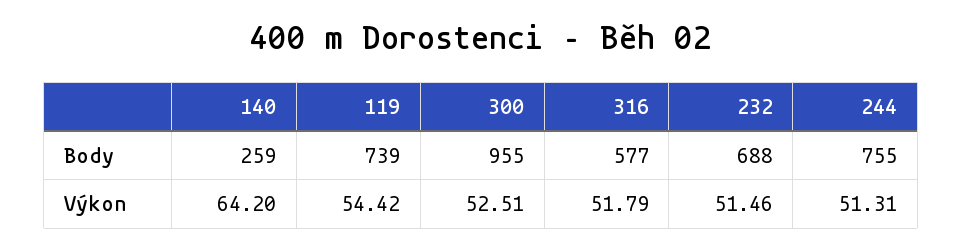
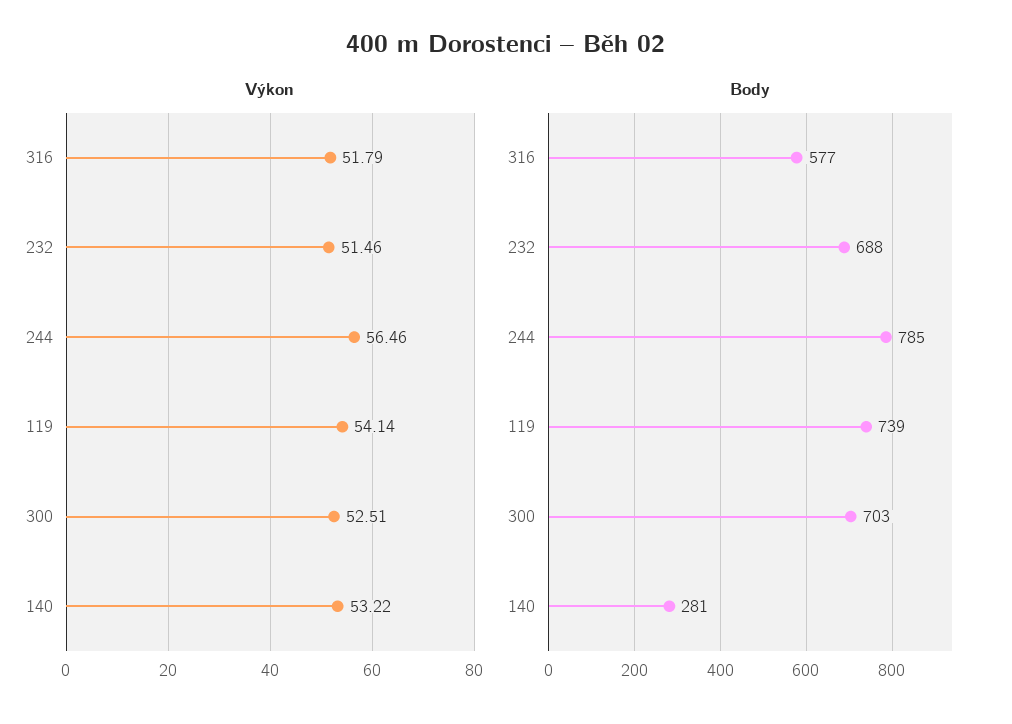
  {
    "Body": {
-     "140": 259,
+     "140": 281,
      "119": 739,
-     "300": 955,
+     "300": 703,
      "316": 577,
      "232": 688,
-     "244": 755
+     "244": 785
    },
    "Výkon": {
-     "140": 64.2,
+     "140": 53.22,
-     "119": 54.42,
+     "119": 54.14,
      "300": 52.51,
      "316": 51.79,
      "232": 51.46,
-     "244": 51.31
+     "244": 56.46
    }
  }

